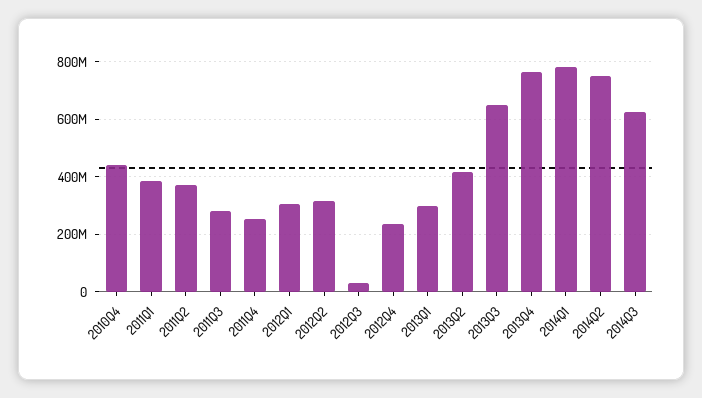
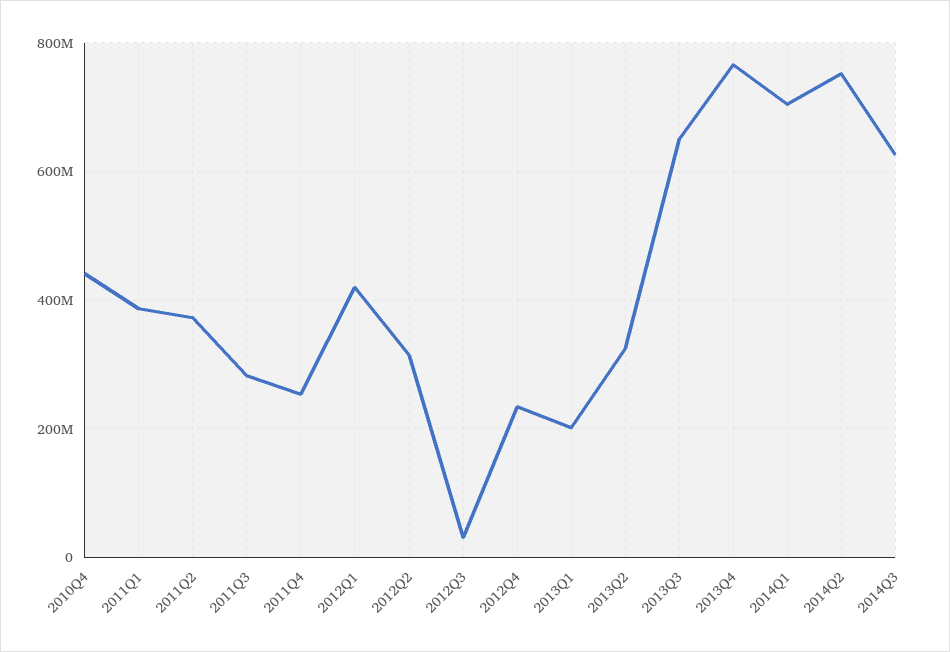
  {
    "2010Q4": 440000000,
    "2011Q1": 380000000,
    "2011Q2": 380000000,
    "2011Q3": 280000000,
    "2011Q4": 260000000,
-   "2012Q1": 300000000,
+   "2012Q1": 420000000,
    "2012Q2": 320000000,
    "2012Q3": 40000000,
    "2012Q4": 240000000,
-   "2013Q1": 300000000,
+   "2013Q1": 200000000,
-   "2013Q2": 425000000,
+   "2013Q2": 320000000,
    "2013Q3": 660000000,
    "2013Q4": 760000000,
-   "2014Q1": 775000000,
+   "2014Q1": 700000000,
    "2014Q2": 760000000,
    "2014Q3": 620000000
  }

